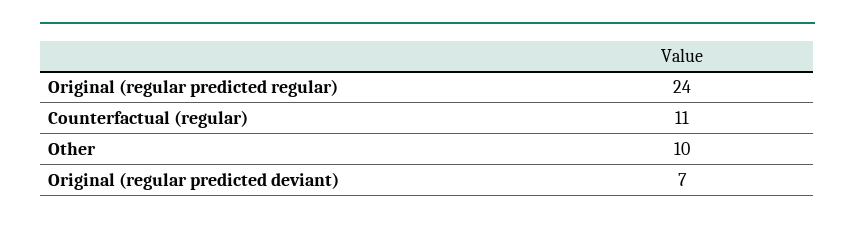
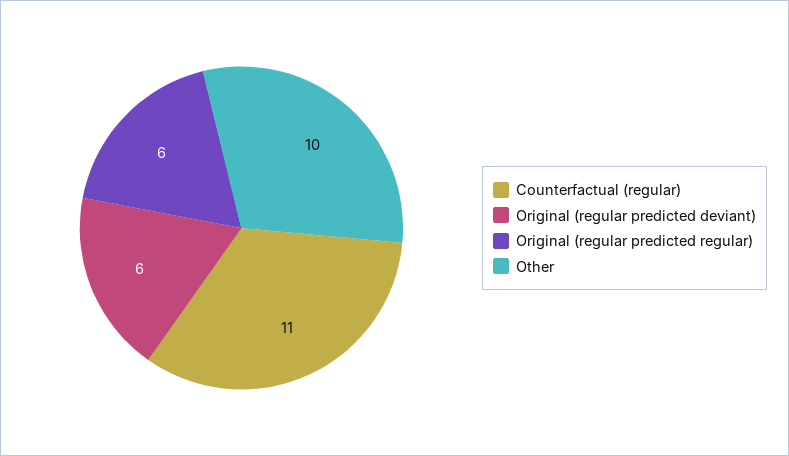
  {
-   "Original (regular predicted regular)": 24,
+   "Original (regular predicted regular)": 6,
    "Counterfactual (regular)": 11,
    "Other": 10,
-   "Original (regular predicted deviant)": 7
+   "Original (regular predicted deviant)": 6
  }

